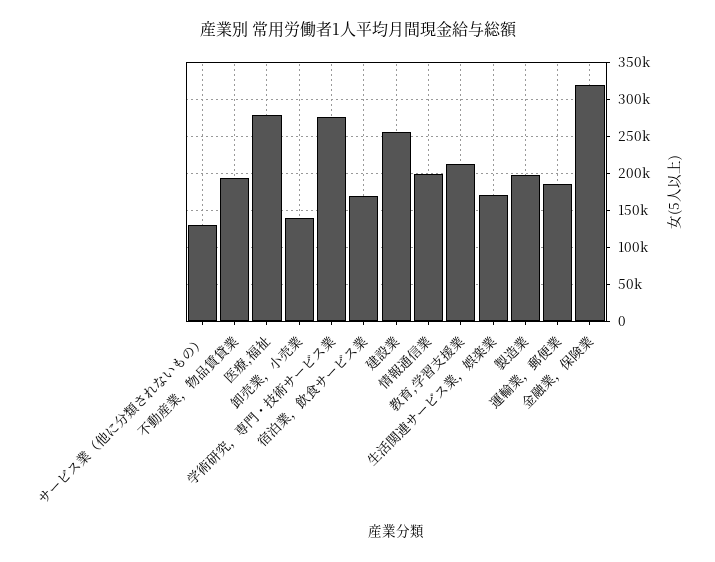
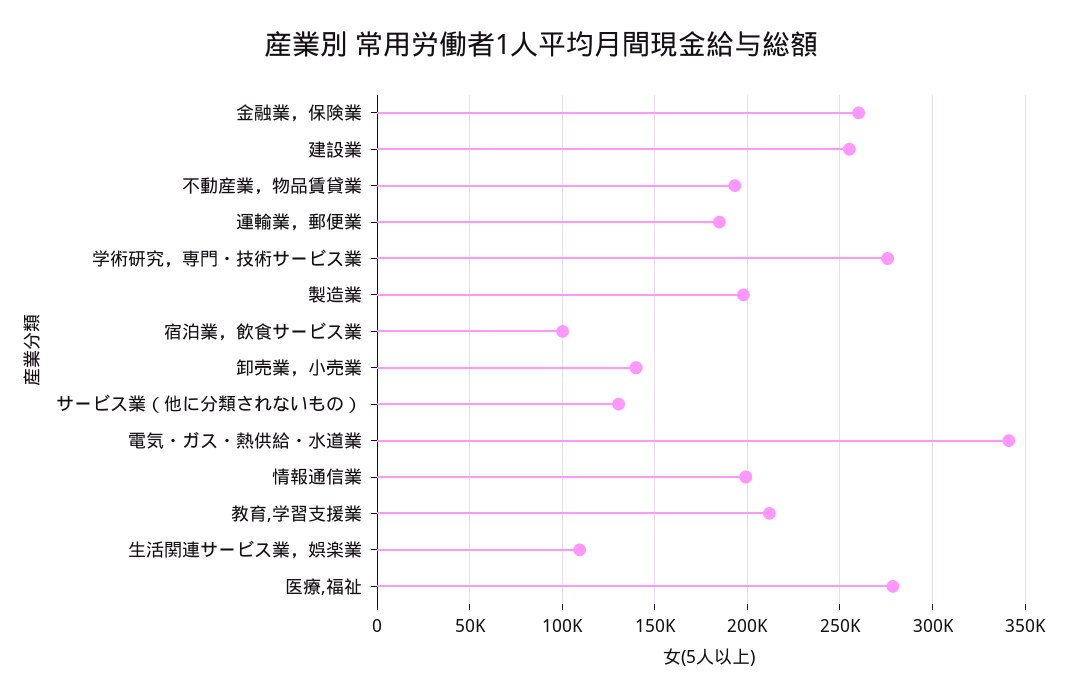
  {
    "サービス業（他に分類されないもの）": 130000,
    "不動産業，物品賃貸業": 195000,
    "医療,福祉": 280000,
    "卸売業，小売業": 140000,
    "学術研究，専門・技術サービス業": 275000,
-   "宿泊業，飲食サービス業": 170000,
+   "宿泊業，飲食サービス業": 100000,
    "建設業": 255000,
    "情報通信業": 200000,
    "教育,学習支援業": 210000,
-   "生活関連サービス業，娯楽業": 170000,
+   "生活関連サービス業，娯楽業": 110000,
    "製造業": 200000,
    "運輸業，郵便業": 185000,
-   "金融業，保険業": 320000
+   "金融業，保険業": 260000,
+   "電気・ガス・熱供給・水道業": 340000
  }

